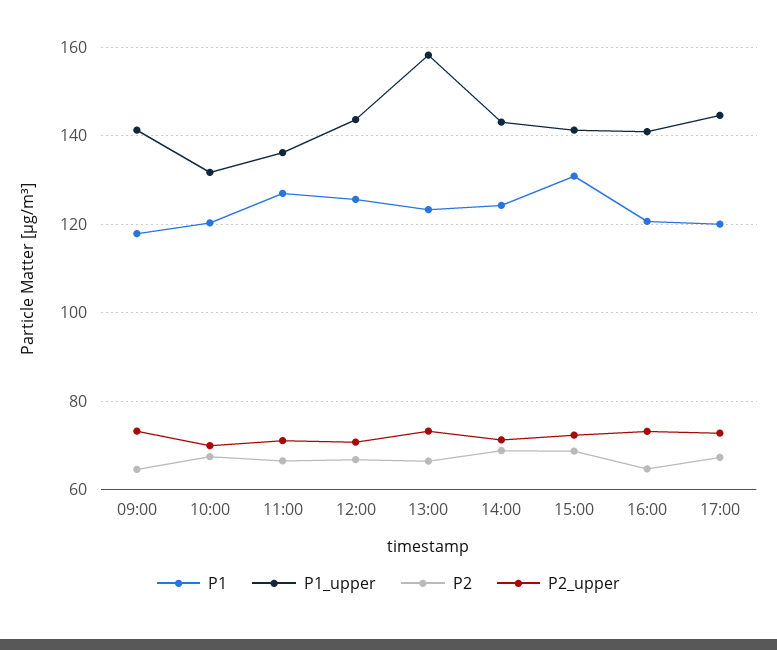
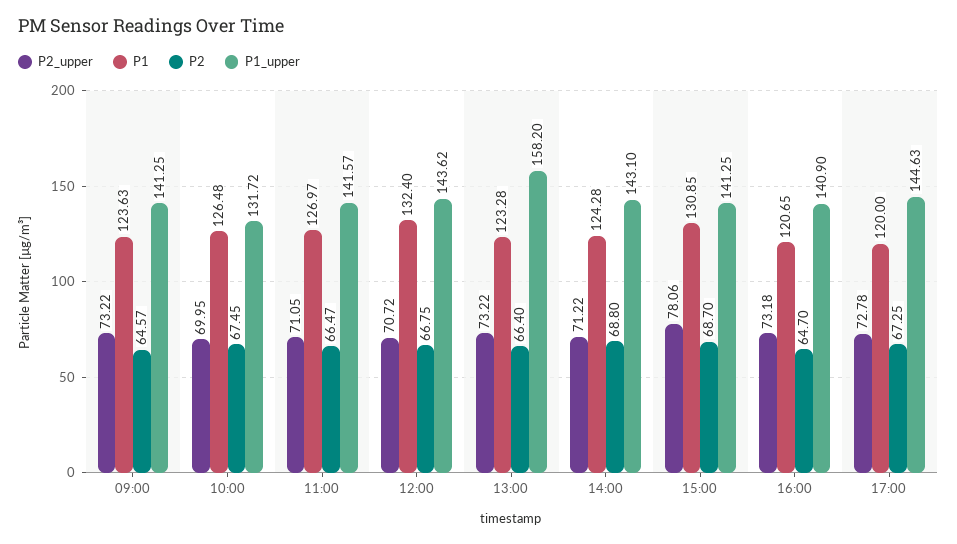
  {
    "P1": {
-     "09:00": 118,
+     "09:00": 123.63,
-     "10:00": 120,
+     "10:00": 126.48,
      "11:00": 126.97,
-     "12:00": 126,
+     "12:00": 132.4,
      "13:00": 123.28,
      "14:00": 124.28,
      "15:00": 130.85,
      "16:00": 120.65,
      "17:00": 120
    },
    "P1_upper": {
      "09:00": 141.25,
      "10:00": 131.72,
-     "11:00": 136,
+     "11:00": 141.57,
      "12:00": 143.62,
      "13:00": 158.2,
      "14:00": 143.1,
      "15:00": 141.25,
      "16:00": 140.9,
      "17:00": 144.63
    },
    "P2": {
      "09:00": 64.57,
      "10:00": 67.45,
      "11:00": 66.47,
      "12:00": 66.75,
      "13:00": 66.4,
      "14:00": 68.8,
      "15:00": 68.7,
      "16:00": 64.7,
      "17:00": 67.25
    },
    "P2_upper": {
      "09:00": 73.22,
      "10:00": 69.95,
      "11:00": 71.05,
      "12:00": 70.72,
      "13:00": 73.22,
      "14:00": 71.22,
-     "15:00": 72,
+     "15:00": 78.06,
      "16:00": 73.18,
      "17:00": 72.78
    }
  }

